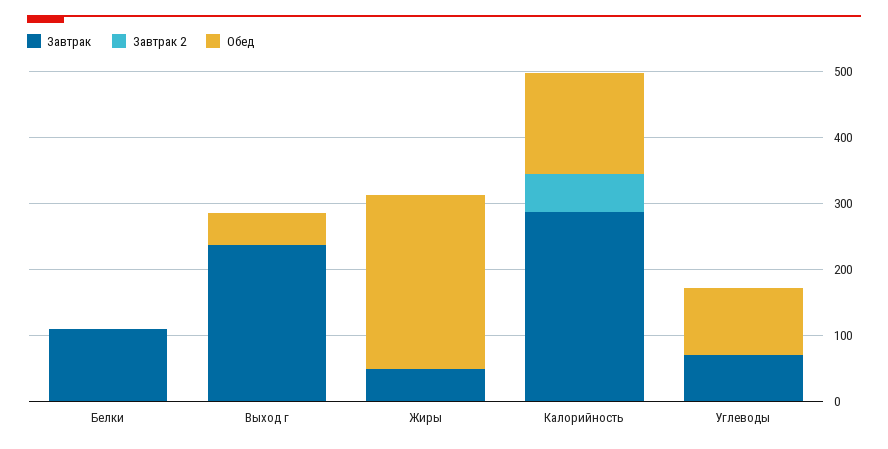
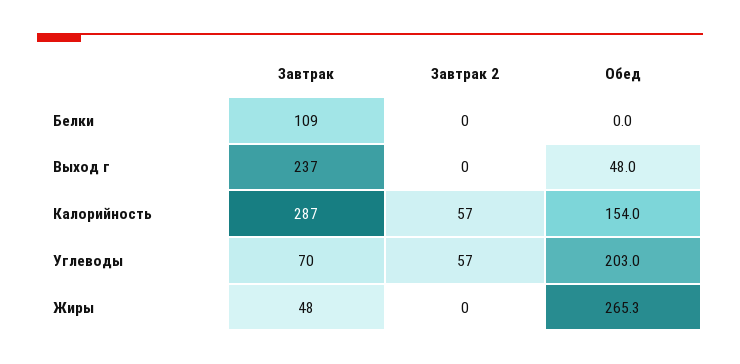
  {
    "Завтрак": {
      "Белки": 109,
      "Выход г": 237,
      "Жиры": 48,
      "Калорийность": 287,
      "Углеводы": 70
    },
    "Завтрак 2": {
      "Белки": 0,
      "Выход г": 0,
      "Жиры": 0,
      "Калорийность": 57,
-     "Углеводы": 0
+     "Углеводы": 57
    },
    "Обед": {
      "Белки": 0,
      "Выход г": 48,
      "Жиры": 265.3,
      "Калорийность": 154,
-     "Углеводы": 100
+     "Углеводы": 203
    }
  }

